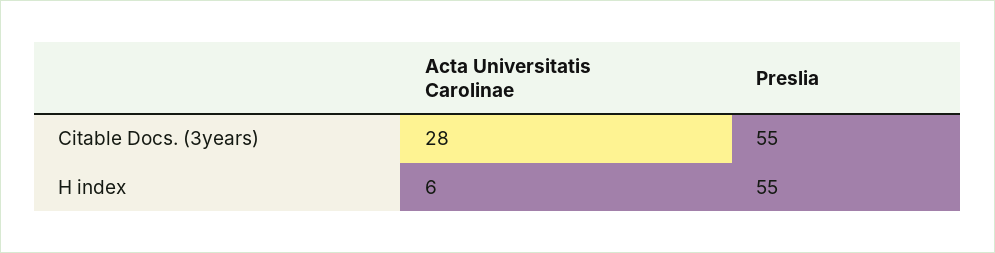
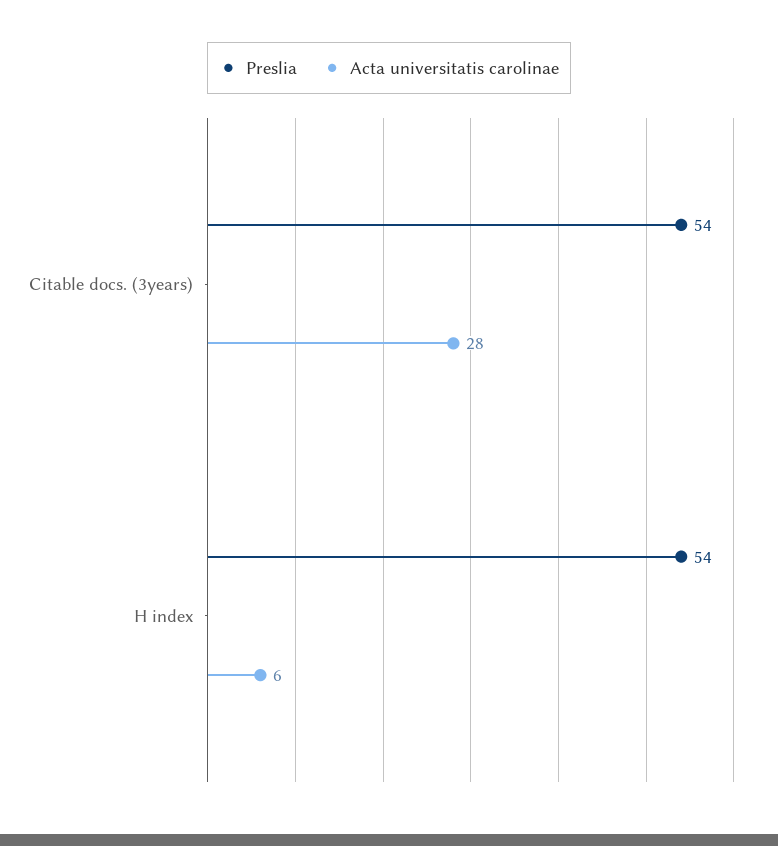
  {
    "Acta Universitatis Carolinae": {
      "Citable Docs. (3years)": 28,
      "H index": 6
    },
    "Preslia": {
-     "Citable Docs. (3years)": 55,
+     "Citable Docs. (3years)": 54,
-     "H index": 55
+     "H index": 54
    }
  }

